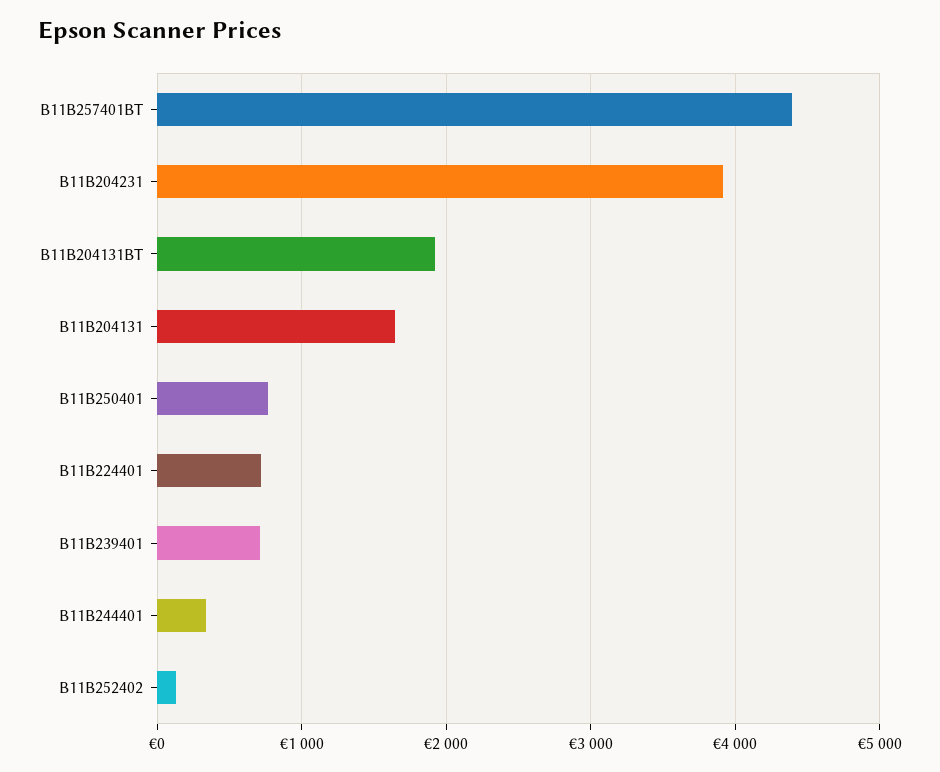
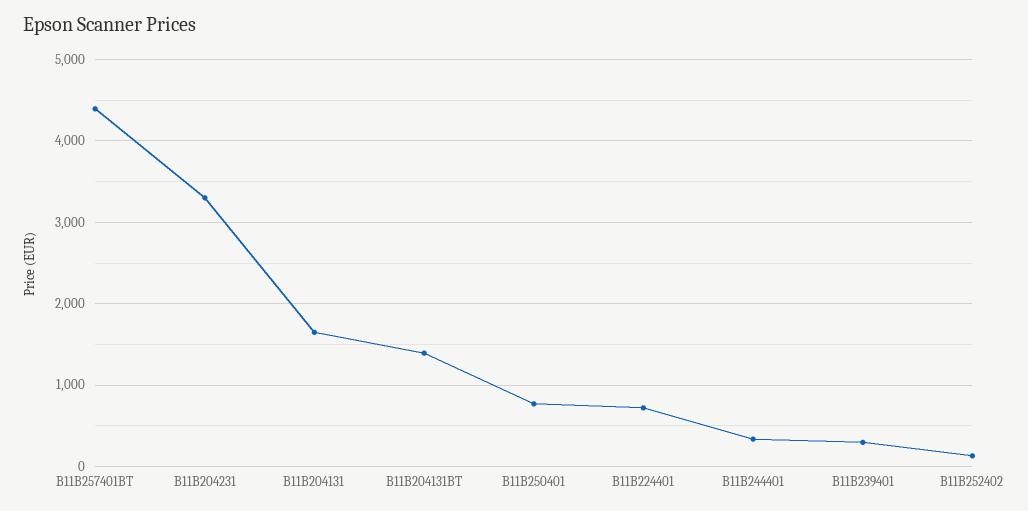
  {
    "B11B257401BT": 4400,
-   "B11B204231": 3900,
+   "B11B204231": 3300,
-   "B11B204131BT": 1900,
+   "B11B204131BT": 1400,
    "B11B204131": 1600,
    "B11B250401": 800,
    "B11B224401": 700,
-   "B11B239401": 700,
+   "B11B239401": 300,
    "B11B244401": 300,
    "B11B252402": 100
  }

